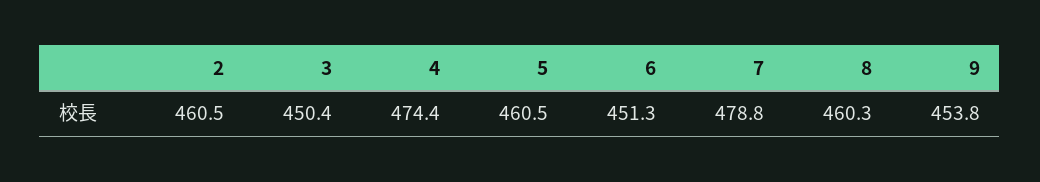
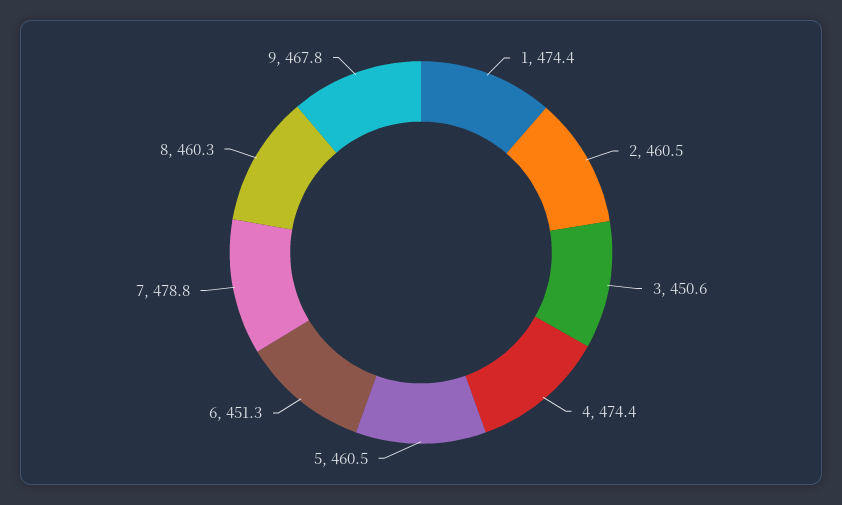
  {
    "2": 460.5,
-   "3": 450.4,
+   "3": 450.6,
    "4": 474.4,
    "5": 460.5,
    "6": 451.3,
    "7": 478.8,
    "8": 460.3,
-   "9": 453.8
+   "9": 467.8,
+   "1": 474.4
  }

